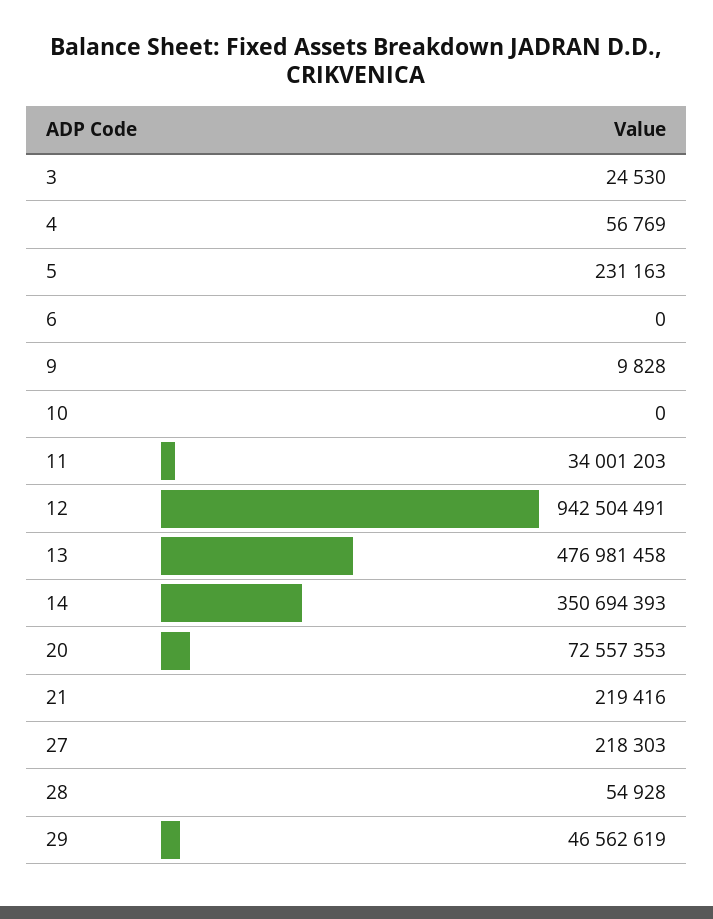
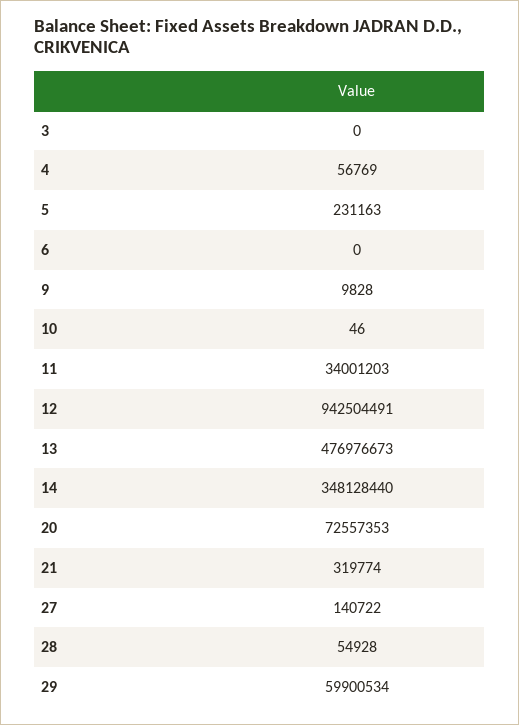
  {
-   "3": 24530,
+   "3": 0,
    "4": 56769,
    "5": 231163,
    "6": 0,
    "9": 9828,
-   "10": 0,
+   "10": 46,
    "11": 34001203,
    "12": 942504491,
-   "13": 476981458,
+   "13": 476976673,
-   "14": 350694393,
+   "14": 348128440,
    "20": 72557353,
-   "21": 219416,
+   "21": 319774,
-   "27": 218303,
+   "27": 140722,
    "28": 54928,
-   "29": 46562619
+   "29": 59900534
  }

